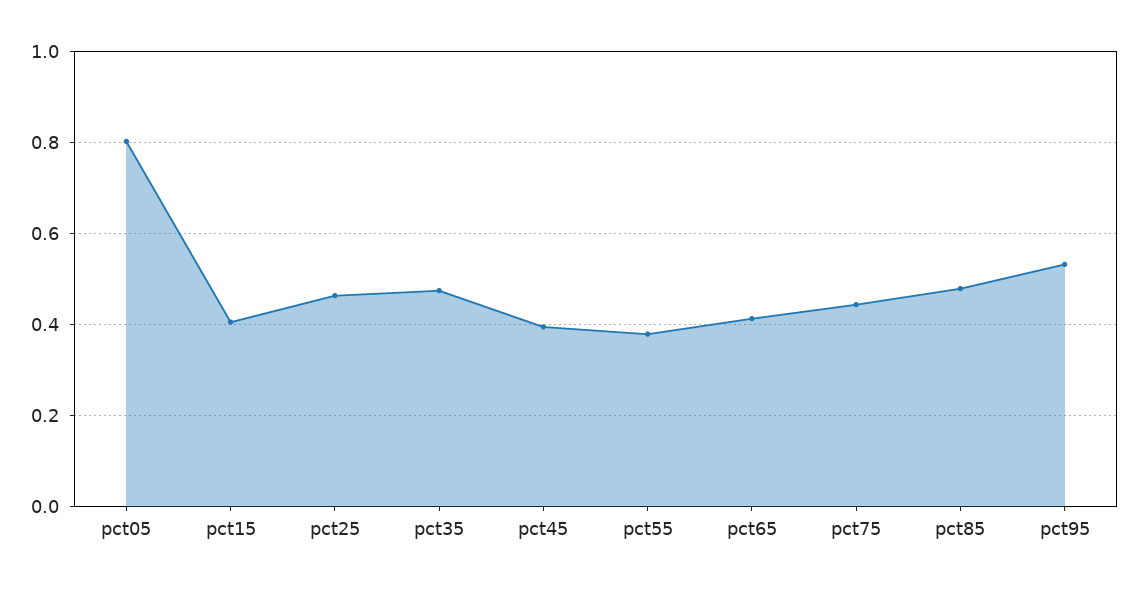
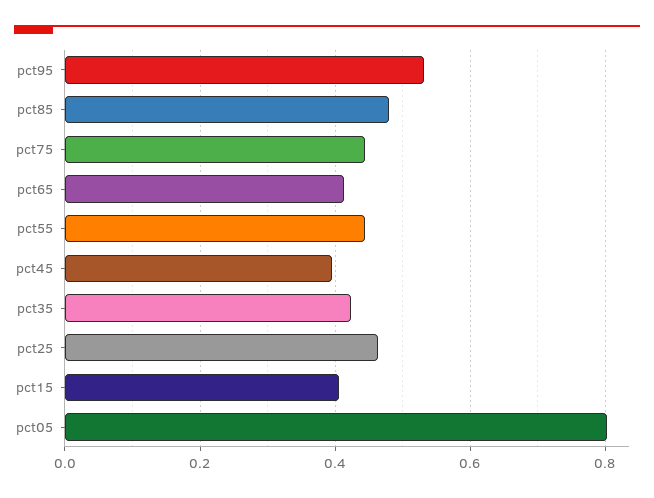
  {
    "pct05": 0.8,
    "pct15": 0.4,
    "pct25": 0.46,
-   "pct35": 0.48,
+   "pct35": 0.42,
    "pct45": 0.4,
-   "pct55": 0.38,
+   "pct55": 0.44,
    "pct65": 0.42,
    "pct75": 0.44,
    "pct85": 0.48,
    "pct95": 0.54
  }

